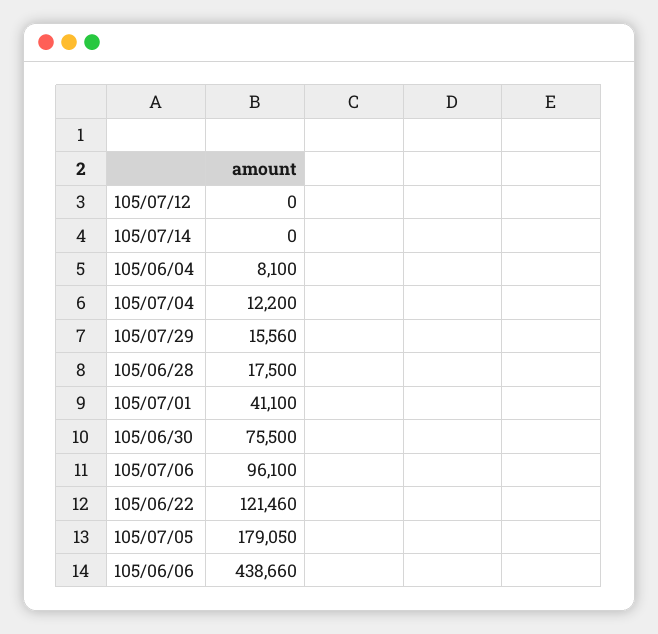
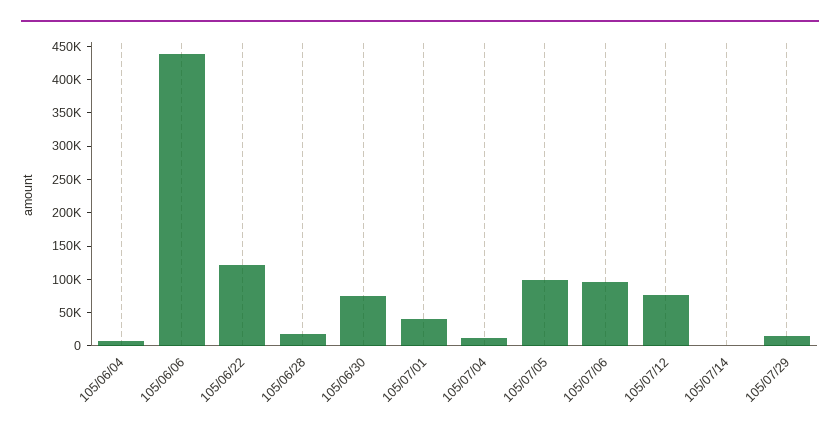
  {
-   "105/07/12": 0,
+   "105/07/12": 75000,
    "105/07/14": 0,
    "105/06/04": 8100,
    "105/07/04": 12200,
    "105/07/29": 15560,
    "105/06/28": 17500,
    "105/07/01": 41100,
    "105/06/30": 75500,
    "105/07/06": 96100,
    "105/06/22": 121460,
-   "105/07/05": 179050,
+   "105/07/05": 100000,
    "105/06/06": 438660
  }

